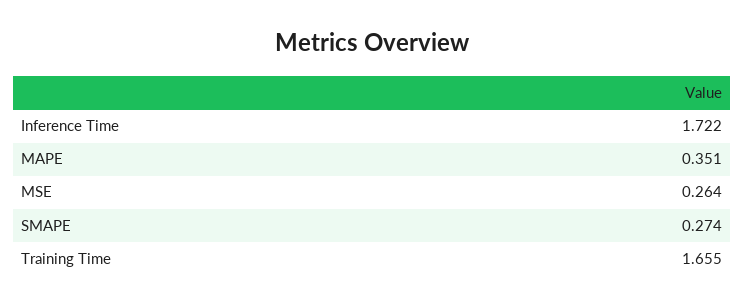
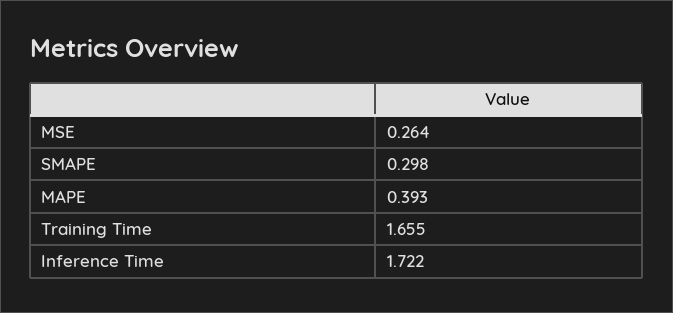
  {
    "Inference Time": 1.722,
-   "MAPE": 0.351,
+   "MAPE": 0.393,
    "MSE": 0.264,
-   "SMAPE": 0.274,
+   "SMAPE": 0.298,
    "Training Time": 1.655
  }

